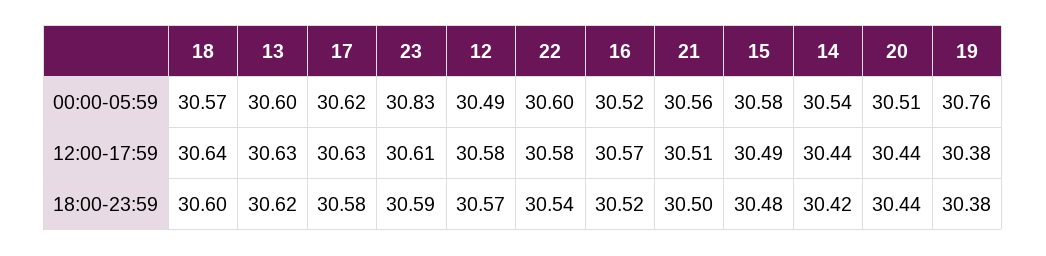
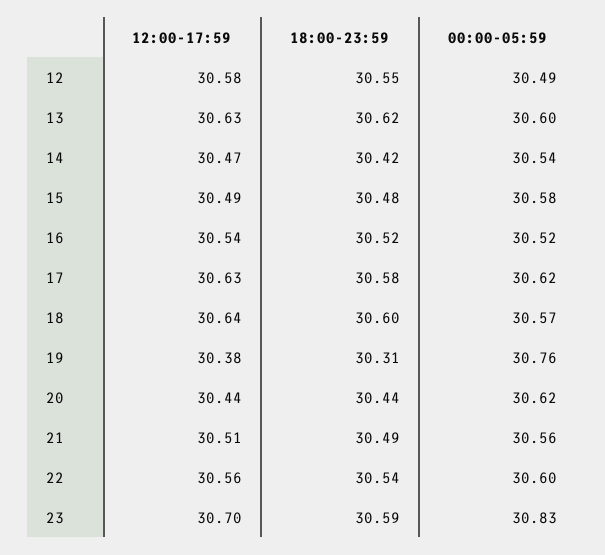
  {
    "18": {
      "00:00-05:59": 30.57,
      "12:00-17:59": 30.64,
      "18:00-23:59": 30.6
    },
    "13": {
      "00:00-05:59": 30.6,
      "12:00-17:59": 30.63,
      "18:00-23:59": 30.62
    },
    "17": {
      "00:00-05:59": 30.62,
      "12:00-17:59": 30.63,
      "18:00-23:59": 30.58
    },
    "23": {
      "00:00-05:59": 30.83,
-     "12:00-17:59": 30.61,
+     "12:00-17:59": 30.7,
      "18:00-23:59": 30.59
    },
    "12": {
      "00:00-05:59": 30.49,
      "12:00-17:59": 30.58,
-     "18:00-23:59": 30.57
+     "18:00-23:59": 30.55
    },
    "22": {
      "00:00-05:59": 30.6,
-     "12:00-17:59": 30.58,
+     "12:00-17:59": 30.56,
      "18:00-23:59": 30.54
    },
    "16": {
      "00:00-05:59": 30.52,
-     "12:00-17:59": 30.57,
+     "12:00-17:59": 30.54,
      "18:00-23:59": 30.52
    },
    "21": {
      "00:00-05:59": 30.56,
      "12:00-17:59": 30.51,
-     "18:00-23:59": 30.5
+     "18:00-23:59": 30.49
    },
    "15": {
      "00:00-05:59": 30.58,
      "12:00-17:59": 30.49,
      "18:00-23:59": 30.48
    },
    "14": {
      "00:00-05:59": 30.54,
-     "12:00-17:59": 30.44,
+     "12:00-17:59": 30.47,
      "18:00-23:59": 30.42
    },
    "20": {
-     "00:00-05:59": 30.51,
+     "00:00-05:59": 30.62,
      "12:00-17:59": 30.44,
      "18:00-23:59": 30.44
    },
    "19": {
      "00:00-05:59": 30.76,
      "12:00-17:59": 30.38,
-     "18:00-23:59": 30.38
+     "18:00-23:59": 30.31
    }
  }

